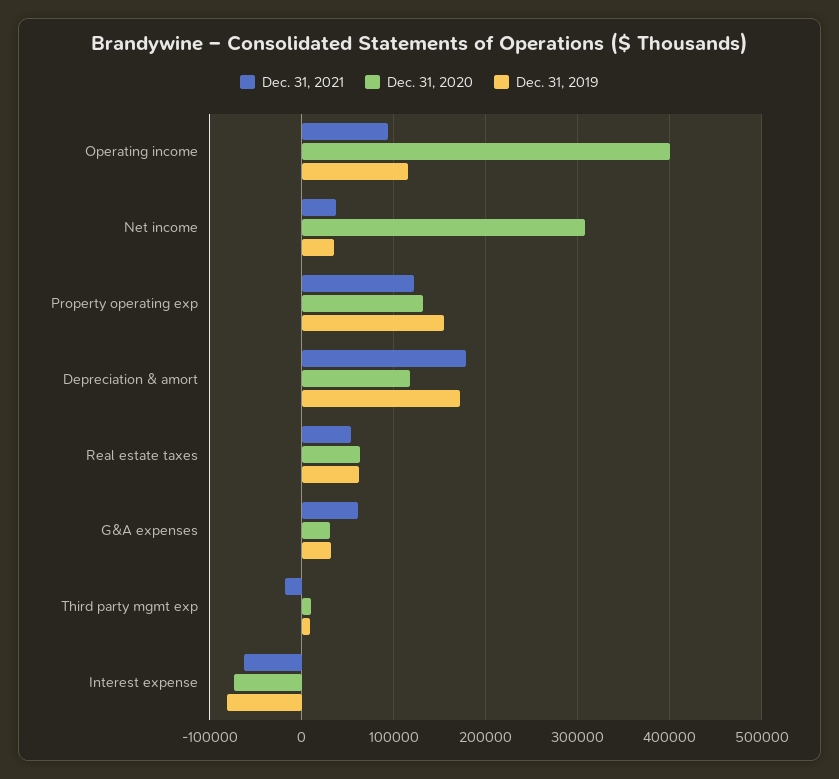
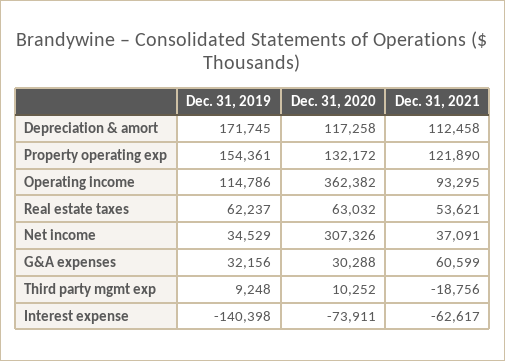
  {
    "Dec. 31, 2021": {
      "Operating income": 93295,
      "Net income": 37091,
      "Property operating exp": 121890,
-     "Depreciation & amort": 180000,
+     "Depreciation & amort": 112458,
      "Real estate taxes": 53621,
      "G&A expenses": 60599,
      "Third party mgmt exp": -18756,
      "Interest expense": -62617
    },
    "Dec. 31, 2020": {
-     "Operating income": 400000,
+     "Operating income": 362382,
      "Net income": 307326,
      "Property operating exp": 132172,
      "Depreciation & amort": 117258,
      "Real estate taxes": 63032,
      "G&A expenses": 30288,
      "Third party mgmt exp": 10252,
      "Interest expense": -73911
    },
    "Dec. 31, 2019": {
      "Operating income": 114786,
      "Net income": 34529,
      "Property operating exp": 154361,
      "Depreciation & amort": 171745,
      "Real estate taxes": 62237,
      "G&A expenses": 32156,
      "Third party mgmt exp": 9248,
-     "Interest expense": -80000
+     "Interest expense": -140398
    }
  }

